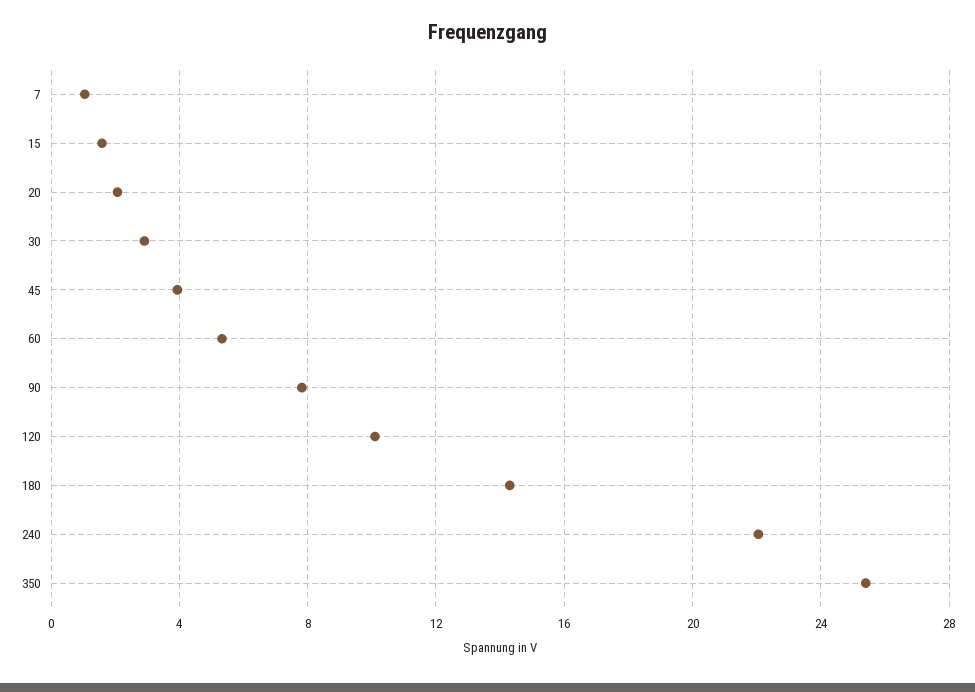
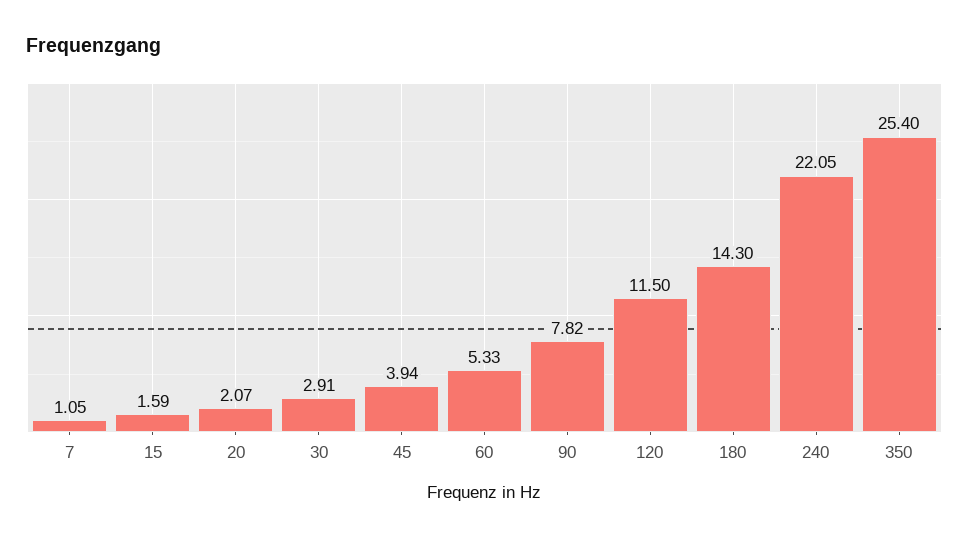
  {
    "7": 1.05,
    "15": 1.59,
    "20": 2.07,
    "30": 2.91,
    "45": 3.94,
    "60": 5.33,
    "90": 7.82,
-   "120": 10,
+   "120": 11.5,
    "180": 14.3,
    "240": 22.05,
    "350": 25.4
  }

